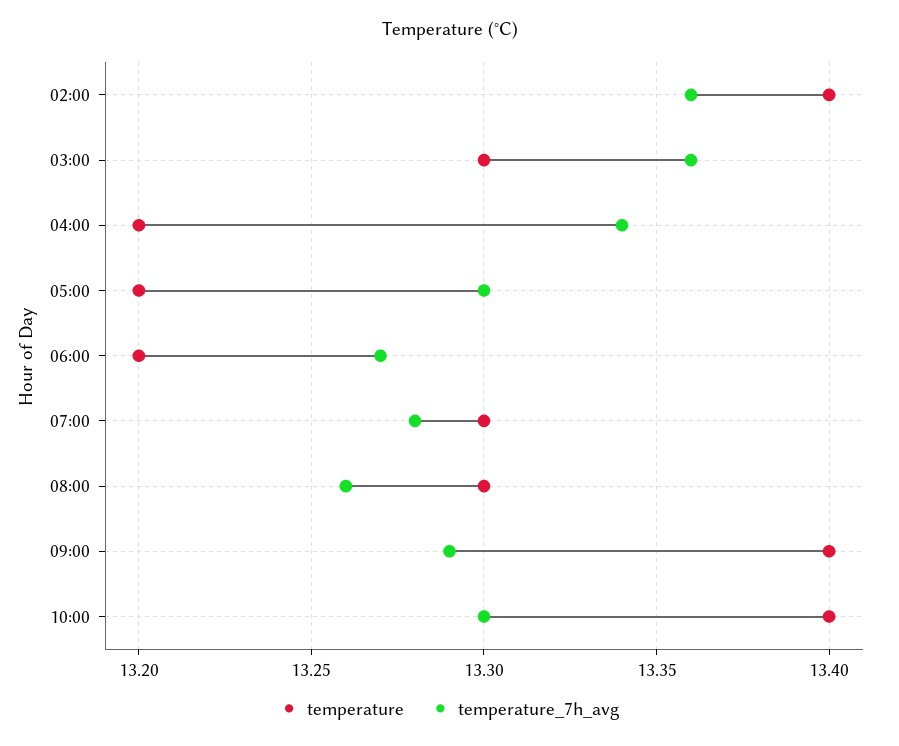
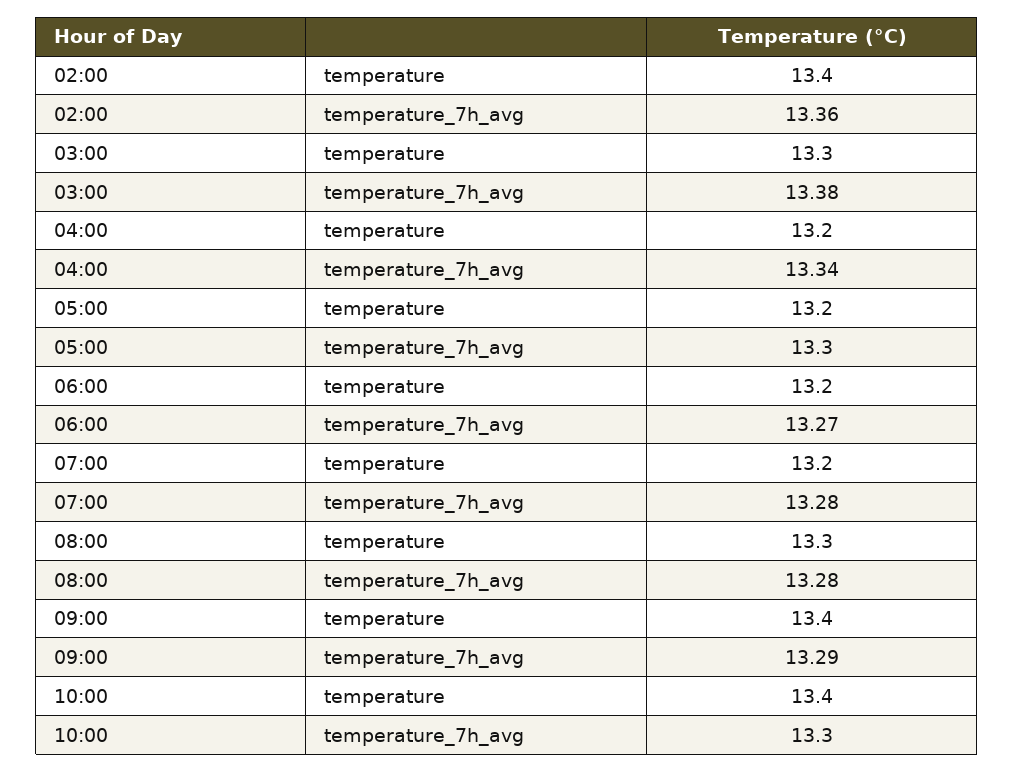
  {
    "temperature": {
      "02:00": 13.4,
      "03:00": 13.3,
      "04:00": 13.2,
      "05:00": 13.2,
      "06:00": 13.2,
-     "07:00": 13.3,
+     "07:00": 13.2,
      "08:00": 13.3,
      "09:00": 13.4,
      "10:00": 13.4
    },
    "temperature_7h_avg": {
      "02:00": 13.36,
-     "03:00": 13.36,
+     "03:00": 13.38,
      "04:00": 13.34,
      "05:00": 13.3,
      "06:00": 13.27,
      "07:00": 13.28,
-     "08:00": 13.26,
+     "08:00": 13.28,
      "09:00": 13.29,
      "10:00": 13.3
    }
  }

